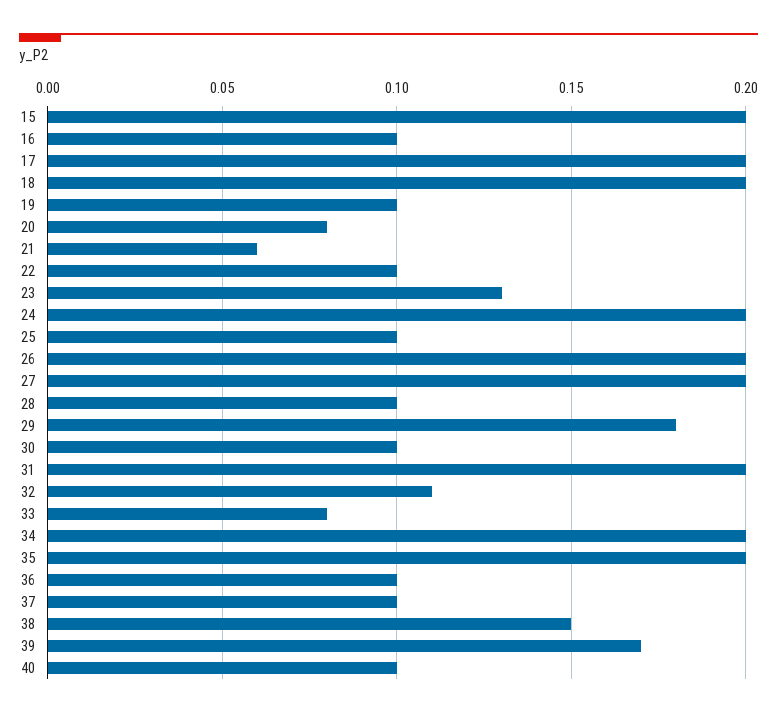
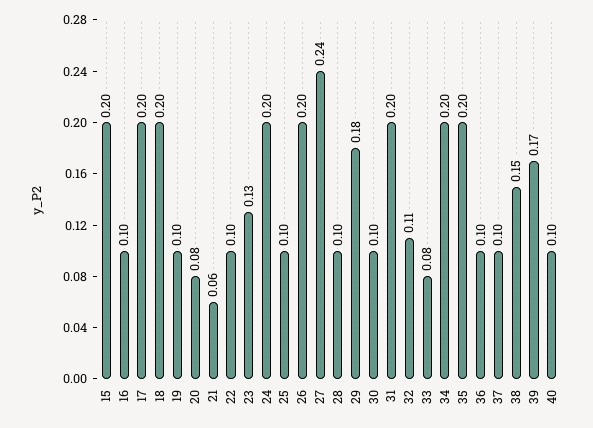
  {
    "15": 0.2,
    "16": 0.1,
    "17": 0.2,
    "18": 0.2,
    "19": 0.1,
    "20": 0.08,
    "21": 0.06,
    "22": 0.1,
    "23": 0.13,
    "24": 0.2,
    "25": 0.1,
    "26": 0.2,
-   "27": 0.2,
+   "27": 0.24,
    "28": 0.1,
    "29": 0.18,
    "30": 0.1,
    "31": 0.2,
    "32": 0.11,
    "33": 0.08,
    "34": 0.2,
    "35": 0.2,
    "36": 0.1,
    "37": 0.1,
    "38": 0.15,
    "39": 0.17,
    "40": 0.1
  }

